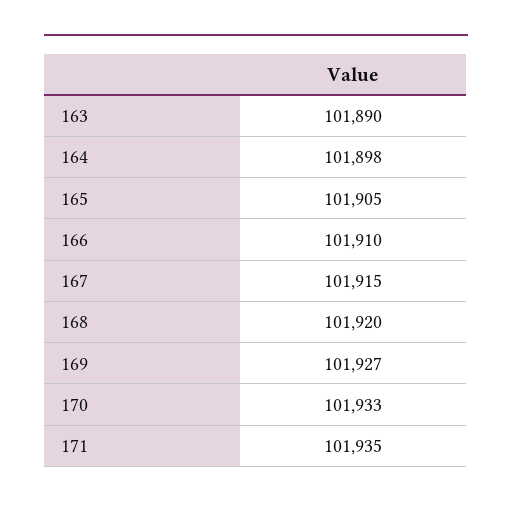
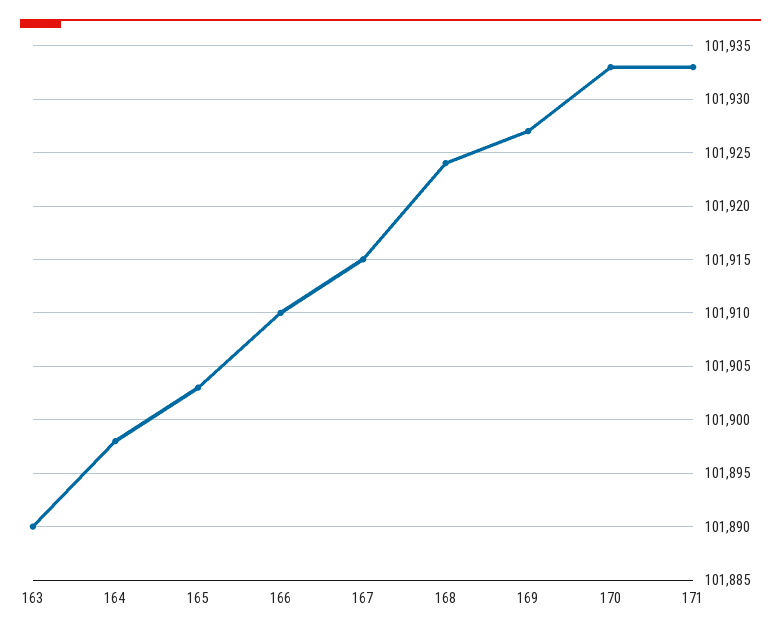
  {
    "163": 101890,
    "164": 101898,
-   "165": 101905,
+   "165": 101903,
    "166": 101910,
    "167": 101915,
-   "168": 101920,
+   "168": 101924,
    "169": 101927,
    "170": 101933,
-   "171": 101935
+   "171": 101933
  }

